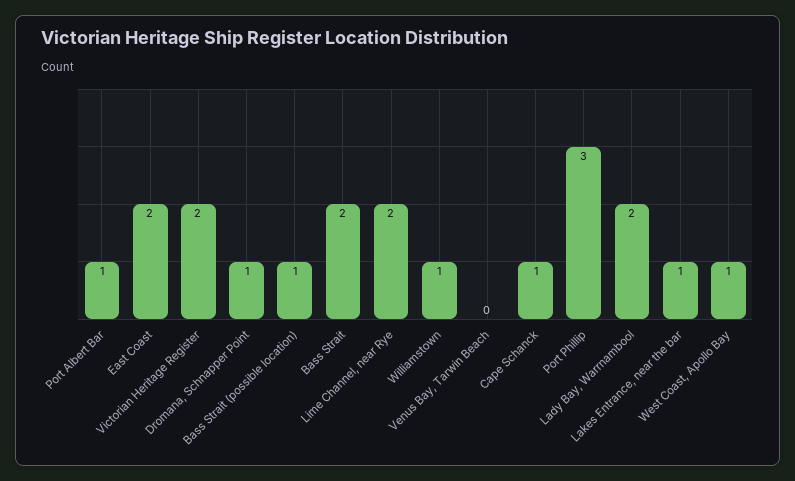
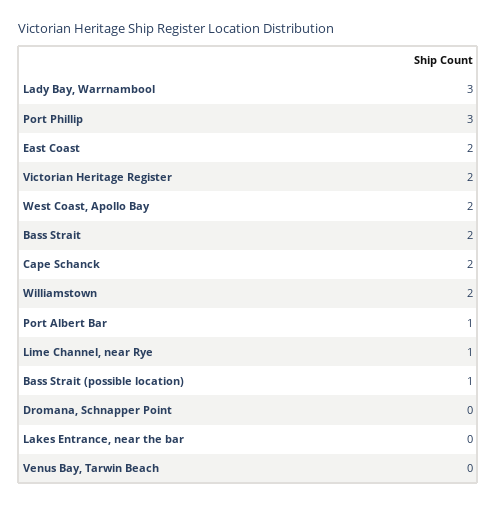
  {
    "Port Albert Bar": 1,
    "East Coast": 2,
    "Victorian Heritage Register": 2,
-   "Dromana, Schnapper Point": 1,
+   "Dromana, Schnapper Point": 0,
    "Bass Strait (possible location)": 1,
    "Bass Strait": 2,
-   "Lime Channel, near Rye": 2,
+   "Lime Channel, near Rye": 1,
-   "Williamstown": 1,
+   "Williamstown": 2,
    "Venus Bay, Tarwin Beach": 0,
-   "Cape Schanck": 1,
+   "Cape Schanck": 2,
    "Port Phillip": 3,
-   "Lady Bay, Warrnambool": 2,
+   "Lady Bay, Warrnambool": 3,
-   "Lakes Entrance, near the bar": 1,
+   "Lakes Entrance, near the bar": 0,
-   "West Coast, Apollo Bay": 1
+   "West Coast, Apollo Bay": 2
  }

